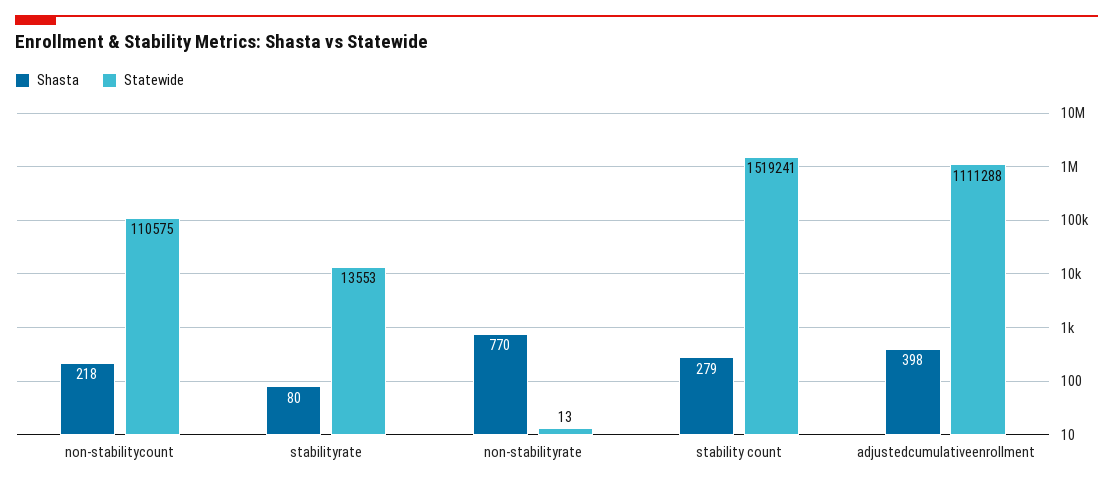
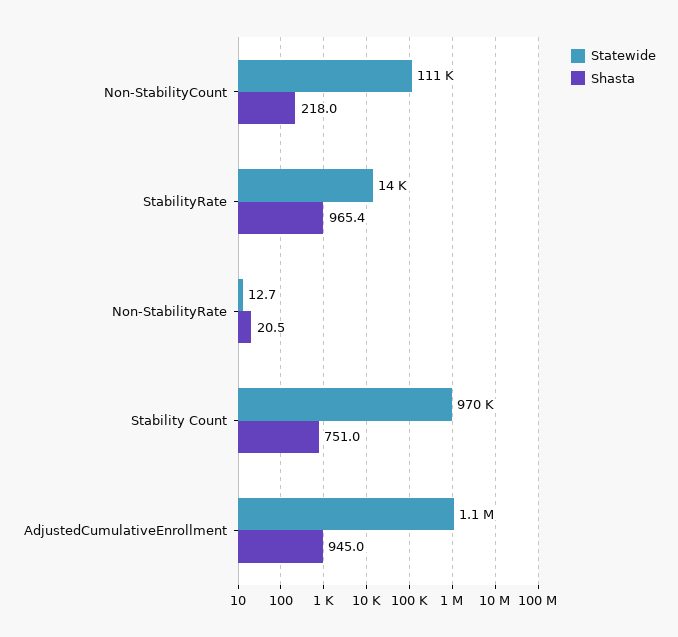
  {
    "Shasta": {
      "non-stabilitycount": 218,
-     "stabilityrate": 80,
+     "stabilityrate": 965.4,
-     "non-stabilityrate": 770,
+     "non-stabilityrate": 20.5,
-     "stability count": 279,
+     "stability count": 751,
-     "adjustedcumulativeenrollment": 398
+     "adjustedcumulativeenrollment": 945
    },
    "Statewide": {
      "non-stabilitycount": 110575,
      "stabilityrate": 13553,
      "non-stabilityrate": 12.7,
-     "stability count": 1519241,
+     "stability count": 970000,
      "adjustedcumulativeenrollment": 1111288
    }
  }

